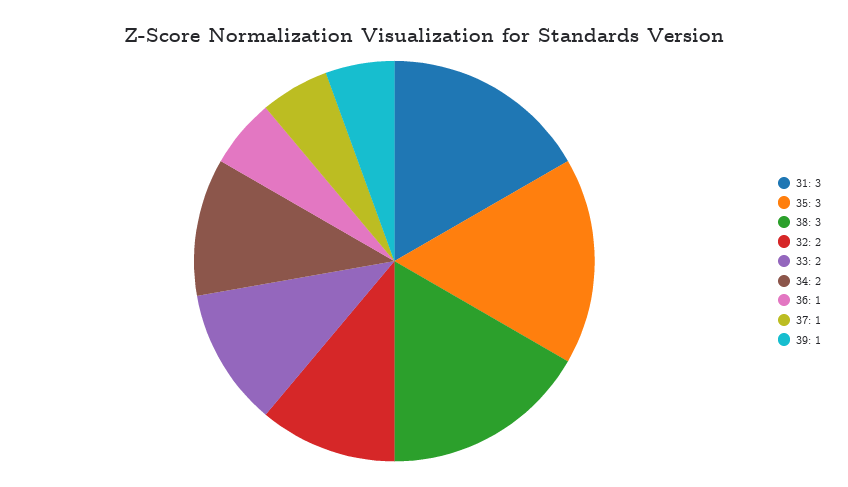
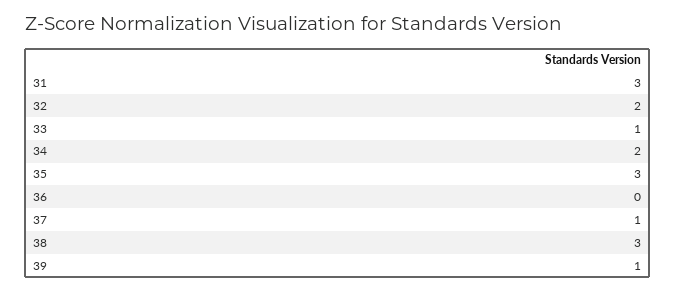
  {
    "31": 3,
    "35": 3,
    "38": 3,
    "32": 2,
-   "33": 2,
+   "33": 1,
    "34": 2,
-   "36": 1,
+   "36": 0,
    "37": 1,
    "39": 1
  }

